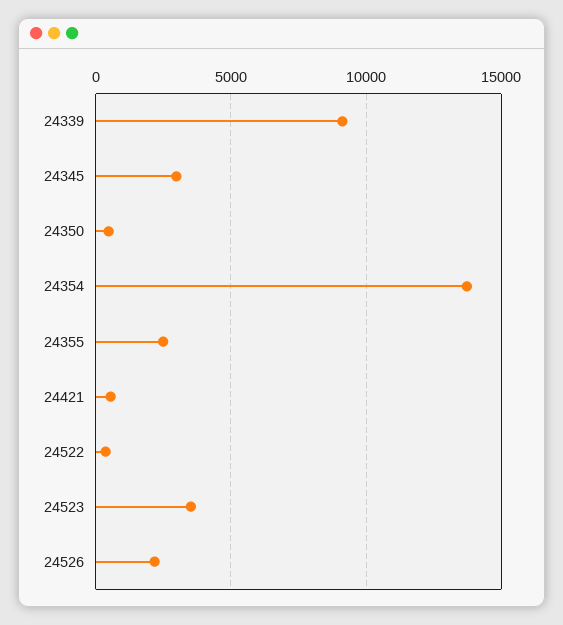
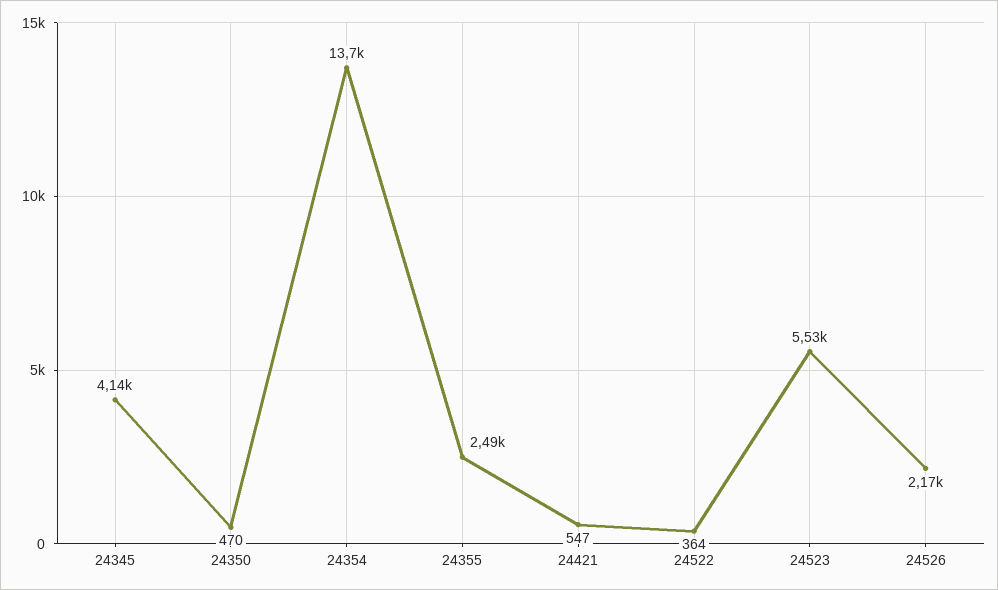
  {
-   "24339": 9000,
-   "24345": 3000,
+   "24345": 4140,
    "24350": 470,
    "24354": 13700,
    "24355": 2490,
    "24421": 547,
    "24522": 364,
-   "24523": 3500,
+   "24523": 5530,
    "24526": 2170
  }

